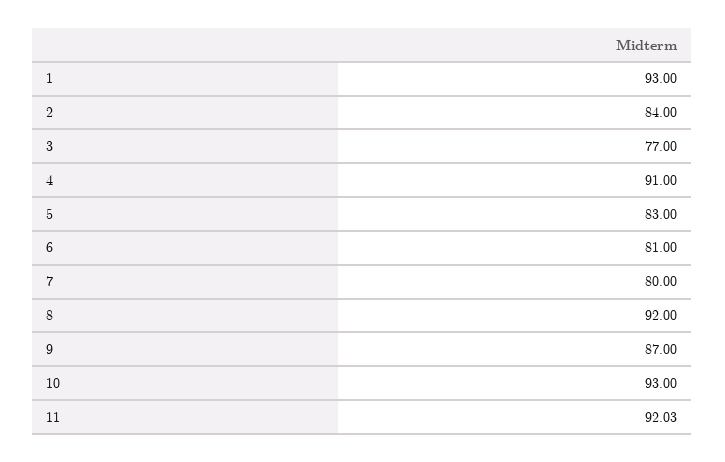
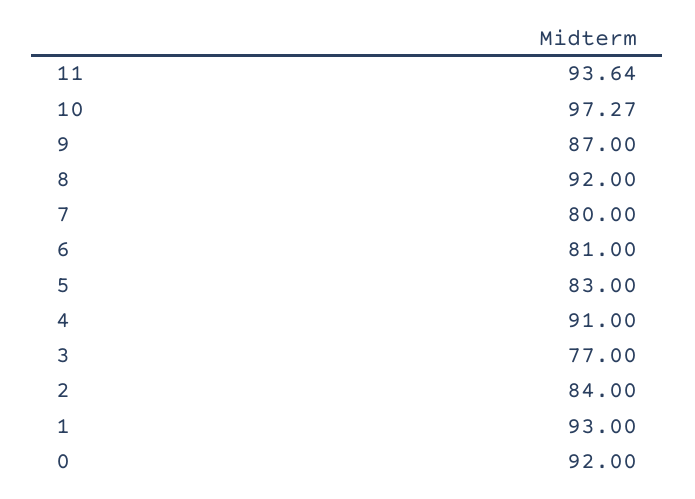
  {
    "1": 93,
    "2": 84,
    "3": 77,
    "4": 91,
    "5": 83,
    "6": 81,
    "7": 80,
    "8": 92,
    "9": 87,
-   "10": 93,
+   "10": 97.27,
-   "11": 92.03
+   "11": 93.64,
+   "0": 92
  }

